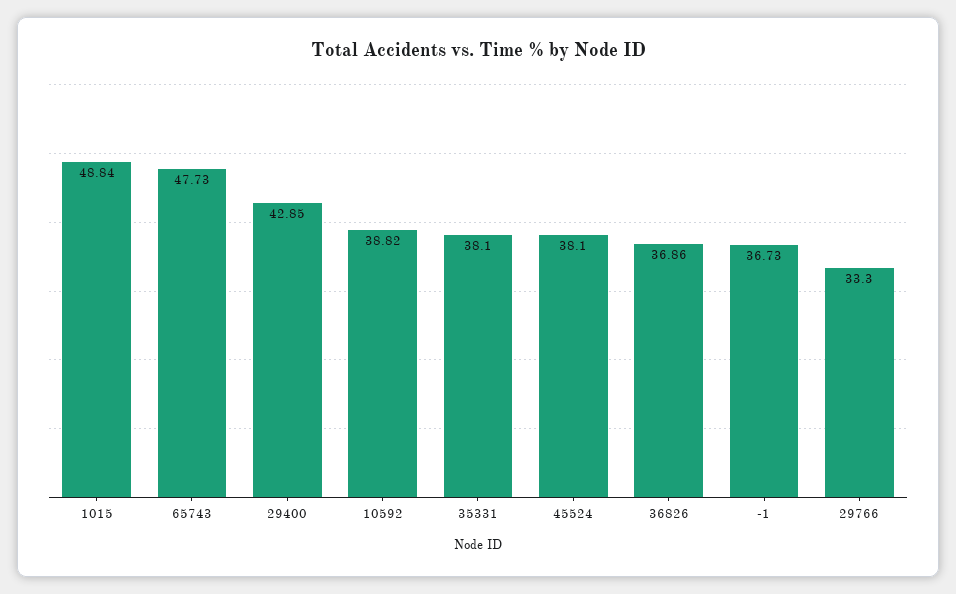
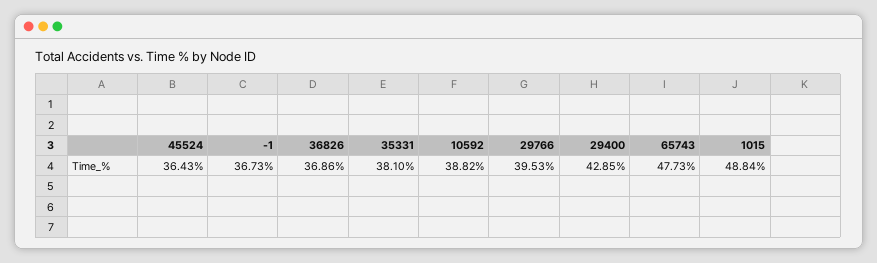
  {
    "1015": 48.84,
    "65743": 47.73,
    "29400": 42.85,
    "10592": 38.82,
    "35331": 38.1,
-   "45524": 38.1,
+   "45524": 36.43,
    "36826": 36.86,
    "-1": 36.73,
-   "29766": 33.3
+   "29766": 39.53
  }

